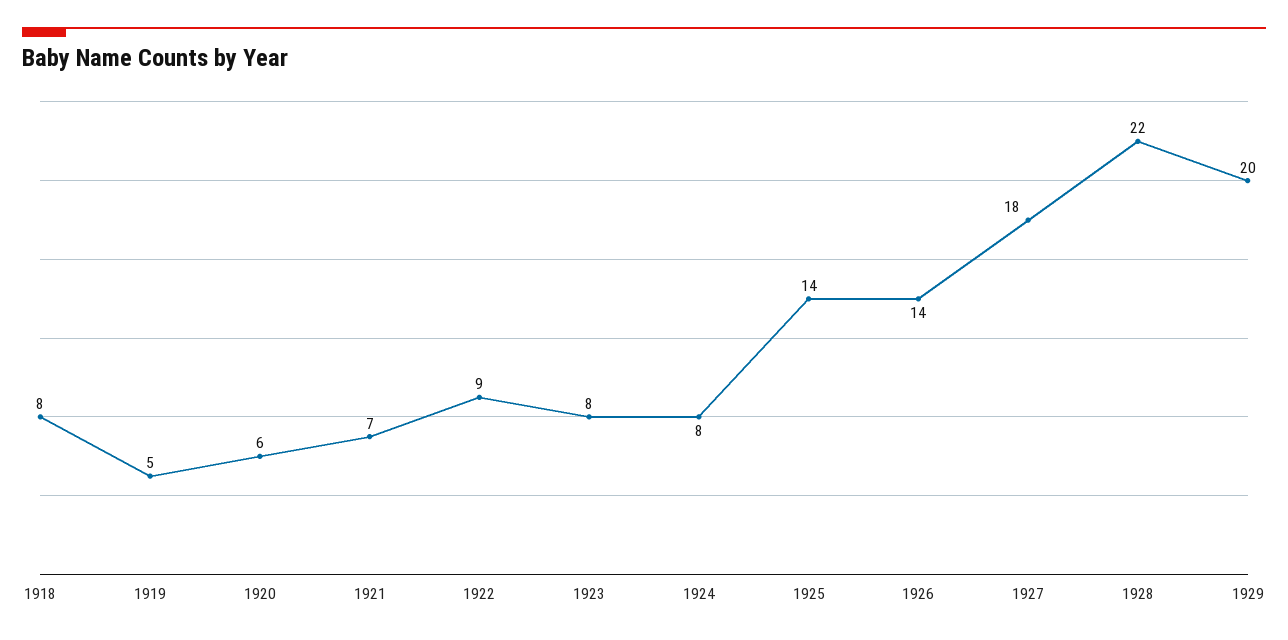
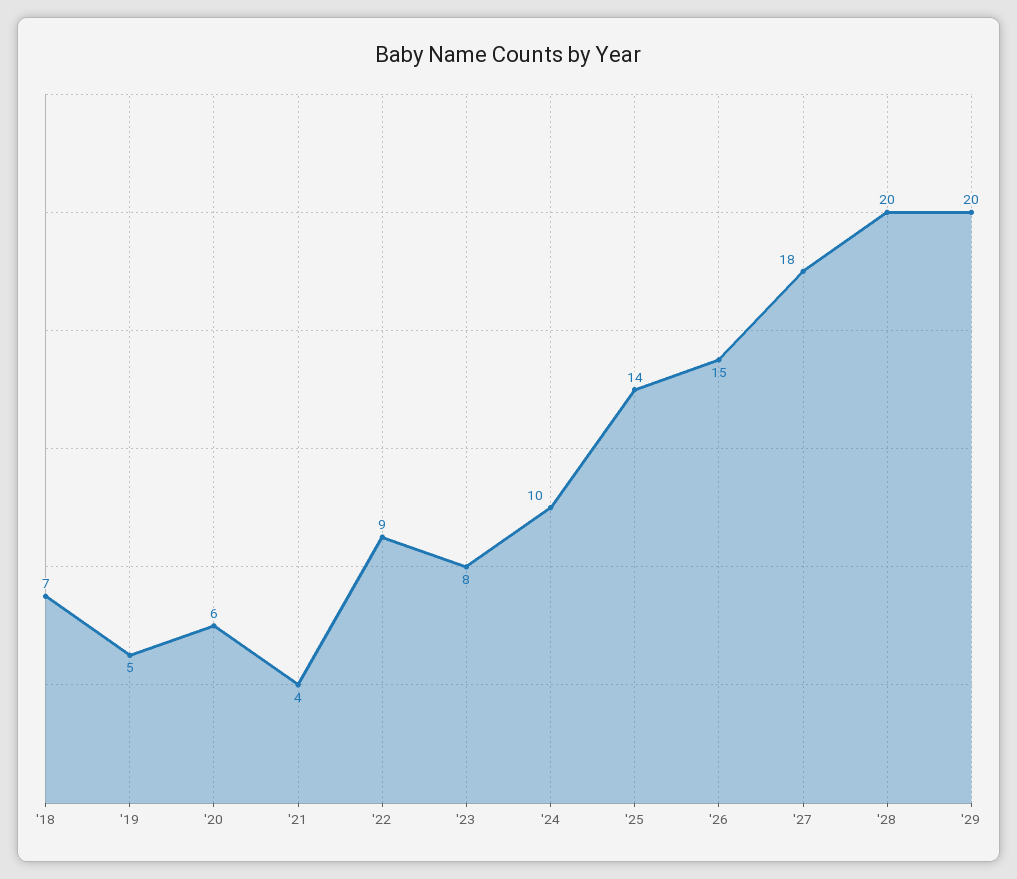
  {
-   "1918": 8,
+   "1918": 7,
    "1919": 5,
    "1920": 6,
-   "1921": 7,
+   "1921": 4,
    "1922": 9,
    "1923": 8,
-   "1924": 8,
+   "1924": 10,
    "1925": 14,
-   "1926": 14,
+   "1926": 15,
    "1927": 18,
-   "1928": 22,
+   "1928": 20,
    "1929": 20
  }

